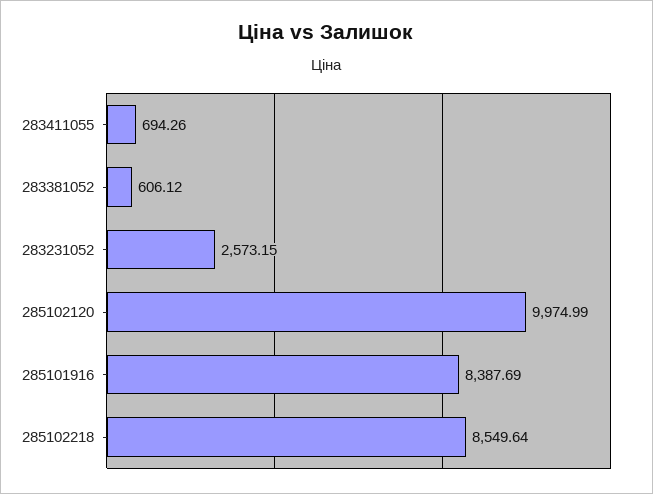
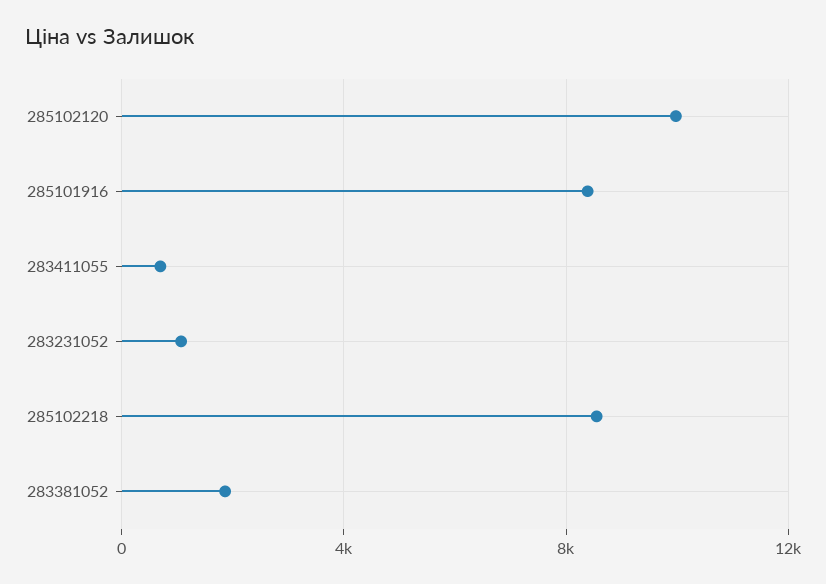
  {
    "283411055": 694.26,
-   "283381052": 606.12,
+   "283381052": 2000,
-   "283231052": 2573.15,
+   "283231052": 1000,
    "285102120": 9974.99,
    "285101916": 8387.69,
    "285102218": 8549.64
  }

